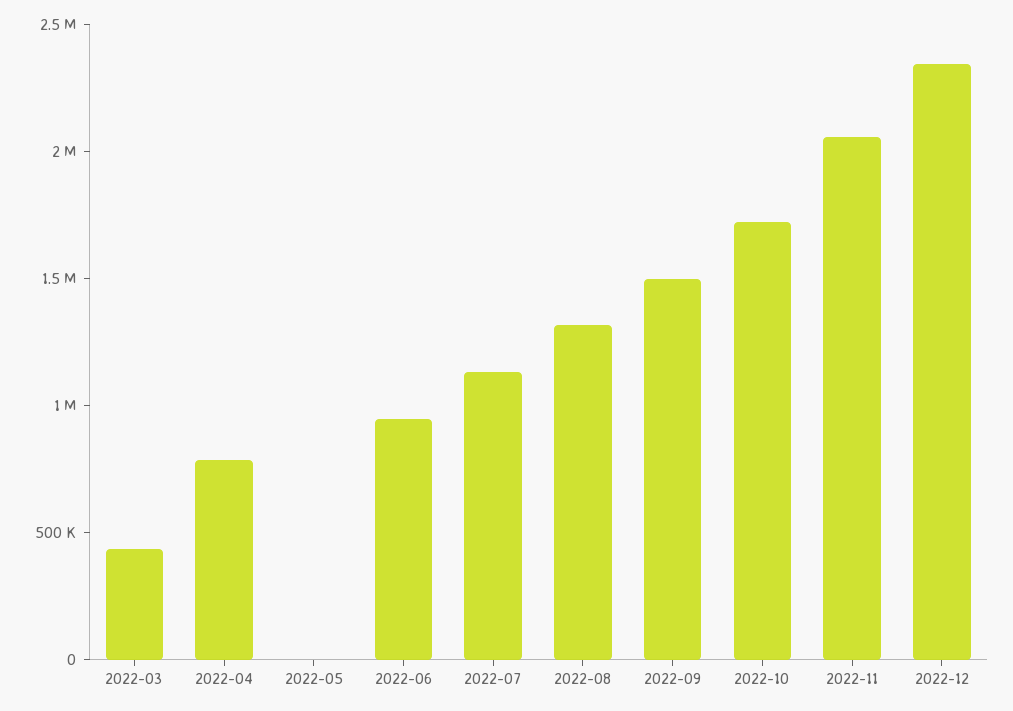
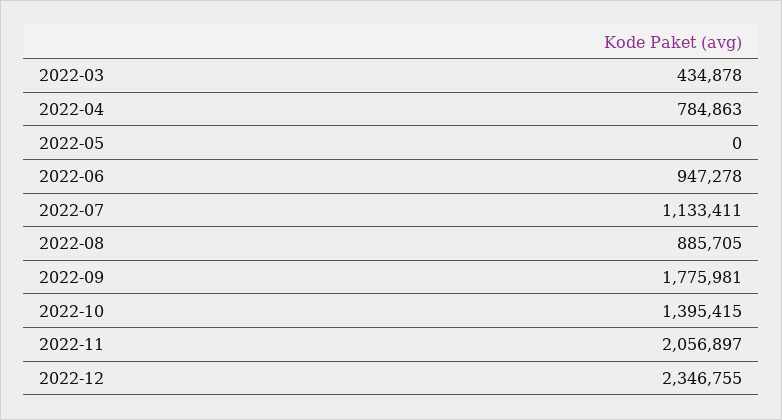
  {
    "2022-03": 434878,
    "2022-04": 784863,
    "2022-05": 0,
    "2022-06": 947278,
    "2022-07": 1133411,
-   "2022-08": 1300000,
+   "2022-08": 885705,
-   "2022-09": 1500000,
+   "2022-09": 1775981,
-   "2022-10": 1700000,
+   "2022-10": 1395415,
    "2022-11": 2056897,
    "2022-12": 2346755
  }

